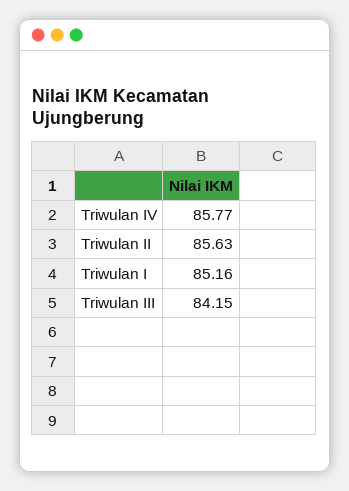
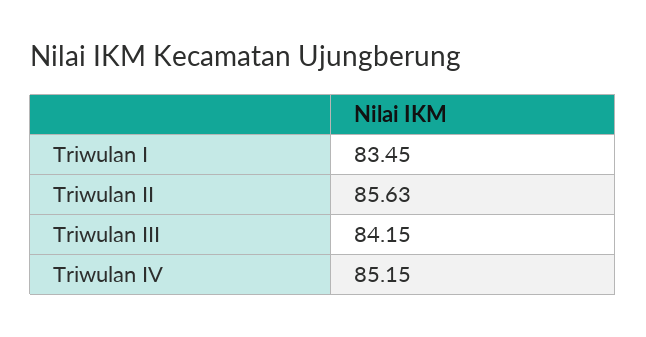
  {
-   "Triwulan IV": 85.77,
+   "Triwulan IV": 85.15,
    "Triwulan II": 85.63,
-   "Triwulan I": 85.16,
+   "Triwulan I": 83.45,
    "Triwulan III": 84.15
  }

